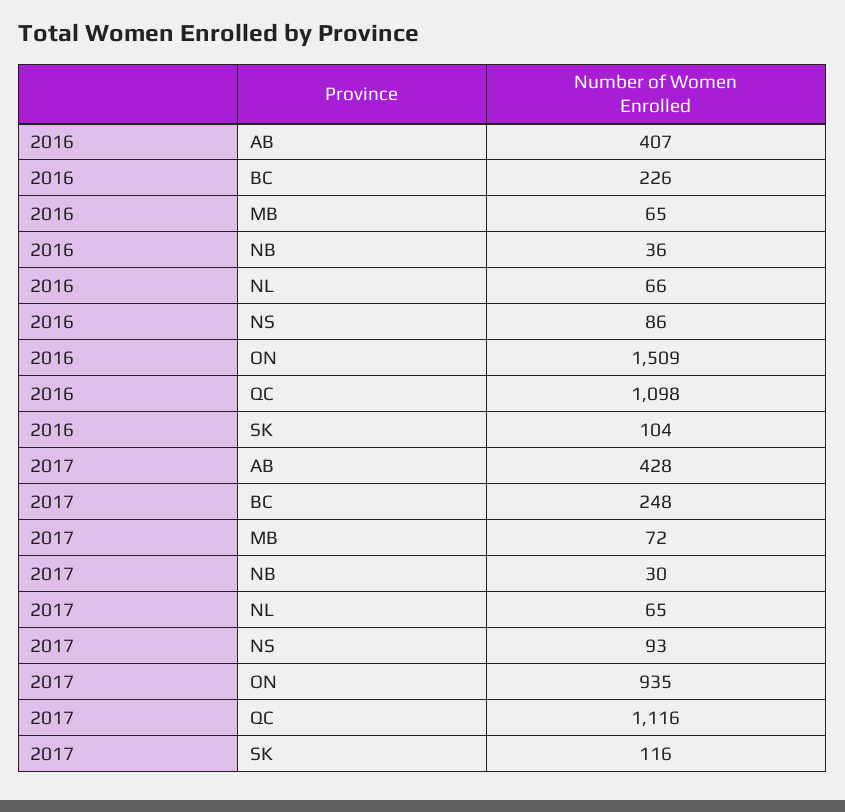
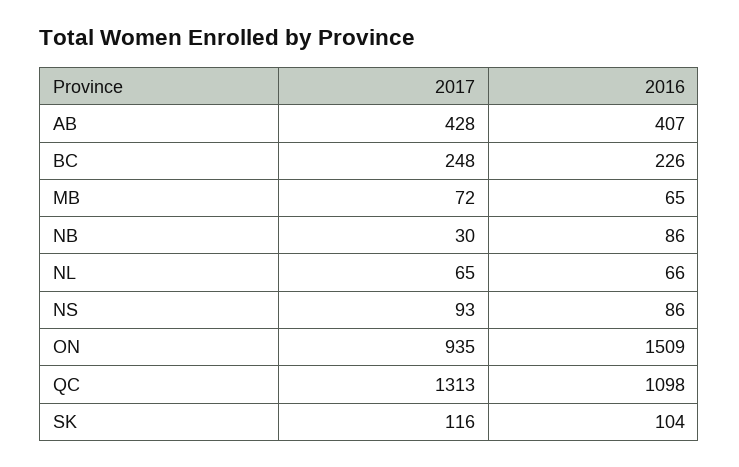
  {
    "2016": {
      "AB": 407,
      "BC": 226,
      "MB": 65,
-     "NB": 36,
+     "NB": 86,
      "NL": 66,
      "NS": 86,
      "ON": 1509,
      "QC": 1098,
      "SK": 104
    },
    "2017": {
      "AB": 428,
      "BC": 248,
      "MB": 72,
      "NB": 30,
      "NL": 65,
      "NS": 93,
      "ON": 935,
-     "QC": 1116,
+     "QC": 1313,
      "SK": 116
    }
  }

